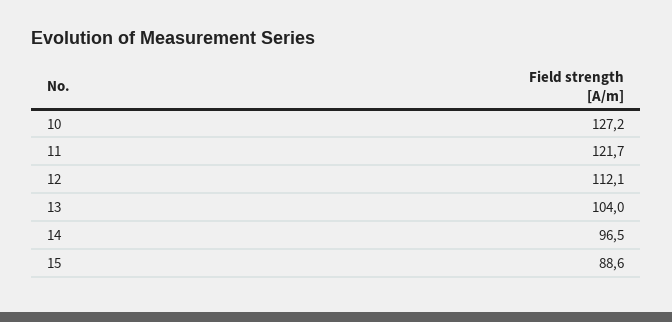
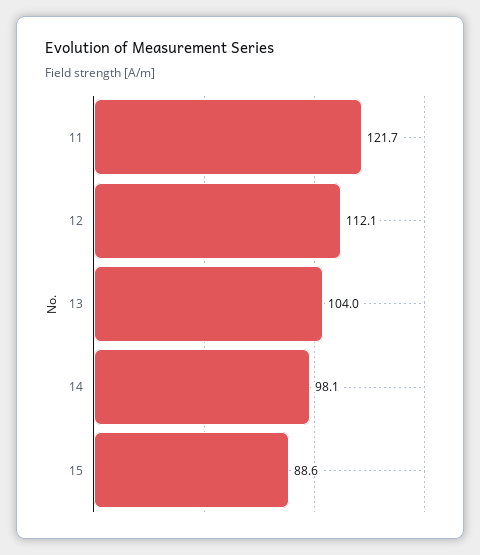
  {
-   "10": 127.2,
    "11": 121.7,
    "12": 112.1,
    "13": 104,
-   "14": 96.5,
+   "14": 98.1,
    "15": 88.6
  }

